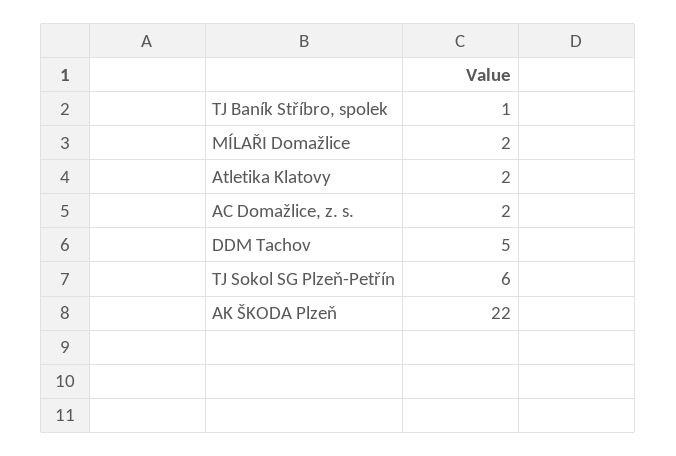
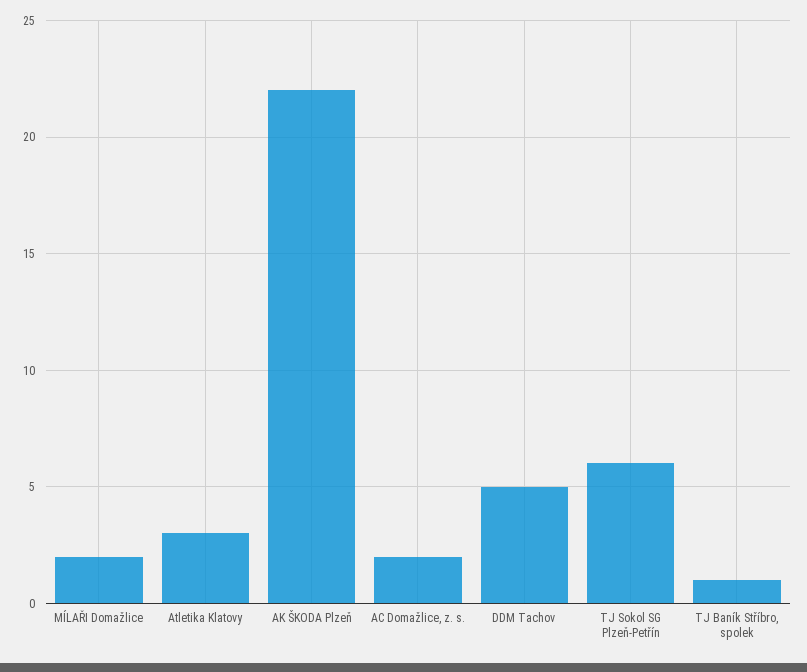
  {
    "TJ Baník Stříbro, spolek": 1,
    "MÍLAŘI Domažlice": 2,
-   "Atletika Klatovy": 2,
+   "Atletika Klatovy": 3,
    "AC Domažlice, z. s.": 2,
    "DDM Tachov": 5,
    "TJ Sokol SG Plzeň-Petřín": 6,
    "AK ŠKODA Plzeň": 22
  }

